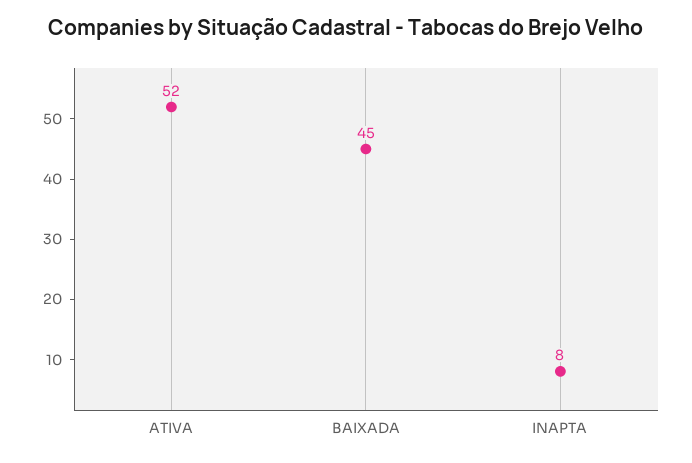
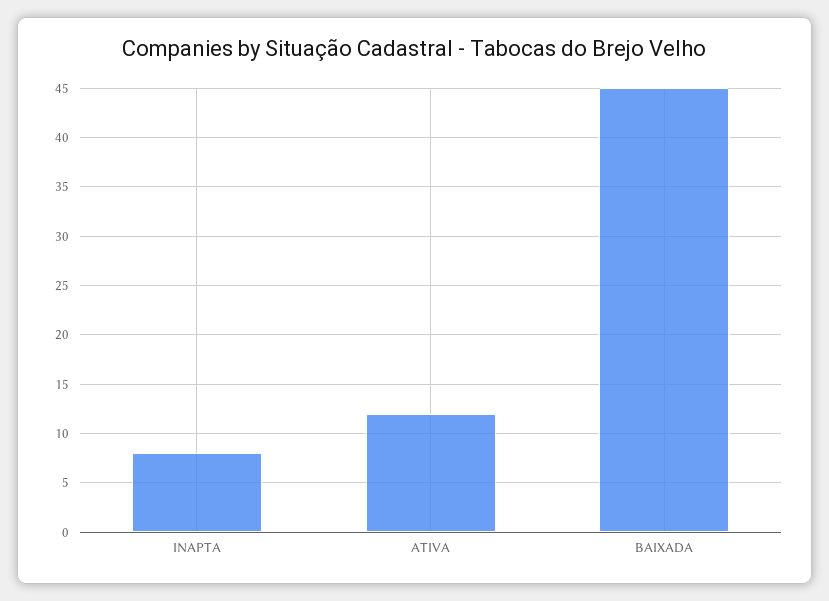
  {
-   "ATIVA": 52,
+   "ATIVA": 12,
    "BAIXADA": 45,
    "INAPTA": 8
  }

